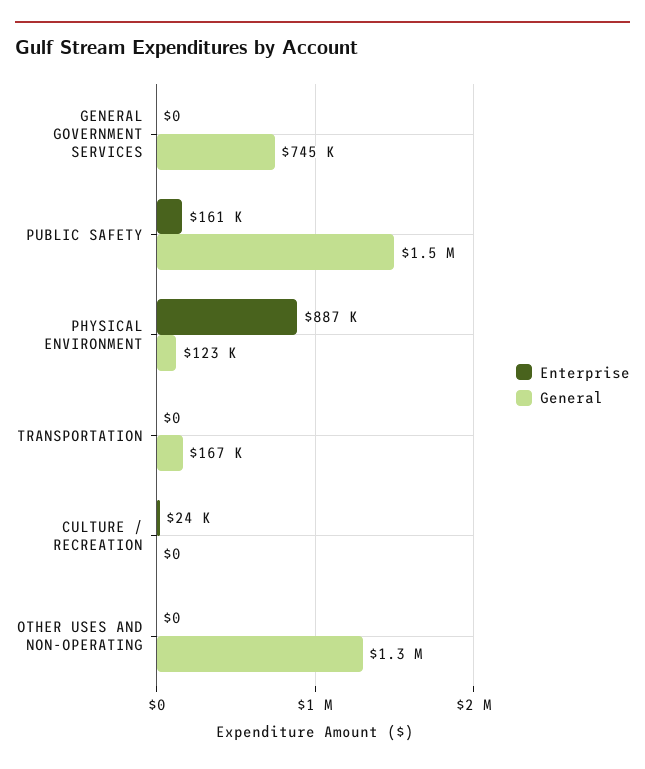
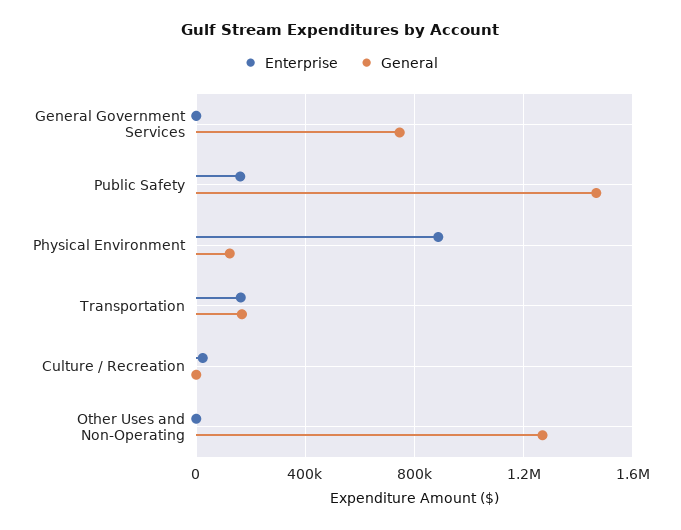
  {
    "Enterprise": {
      "GENERAL GOVERNMENT SERVICES": 0,
      "PUBLIC SAFETY": 161000,
      "PHYSICAL ENVIRONMENT": 887000,
-     "TRANSPORTATION": 0,
+     "TRANSPORTATION": 150000,
      "CULTURE / RECREATION": 24000,
      "OTHER USES AND NON-OPERATING": 0
    },
    "General": {
      "GENERAL GOVERNMENT SERVICES": 745000,
      "PUBLIC SAFETY": 1500000,
      "PHYSICAL ENVIRONMENT": 123000,
      "TRANSPORTATION": 167000,
      "CULTURE / RECREATION": 0,
      "OTHER USES AND NON-OPERATING": 1300000
    }
  }

